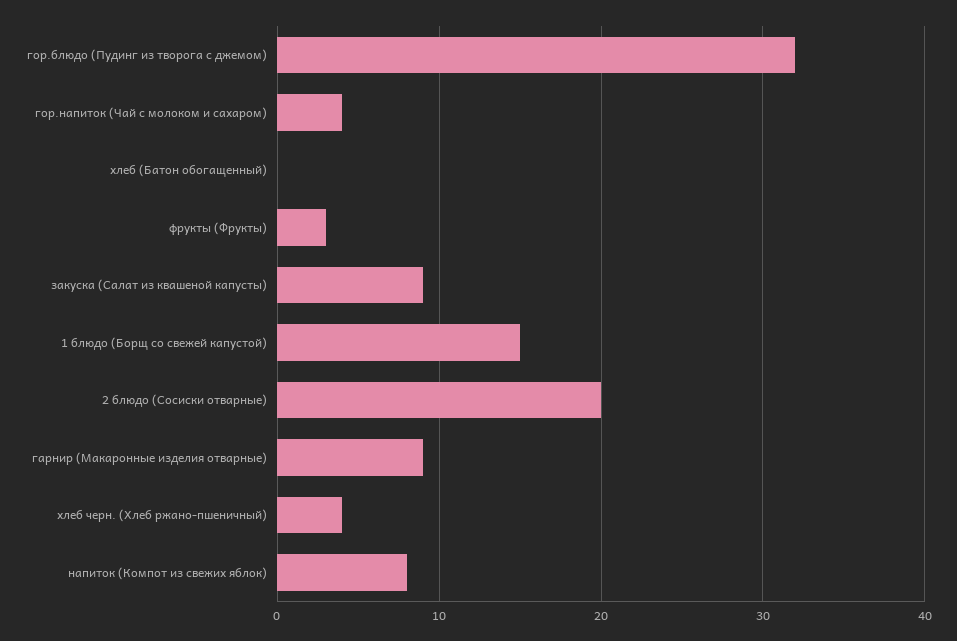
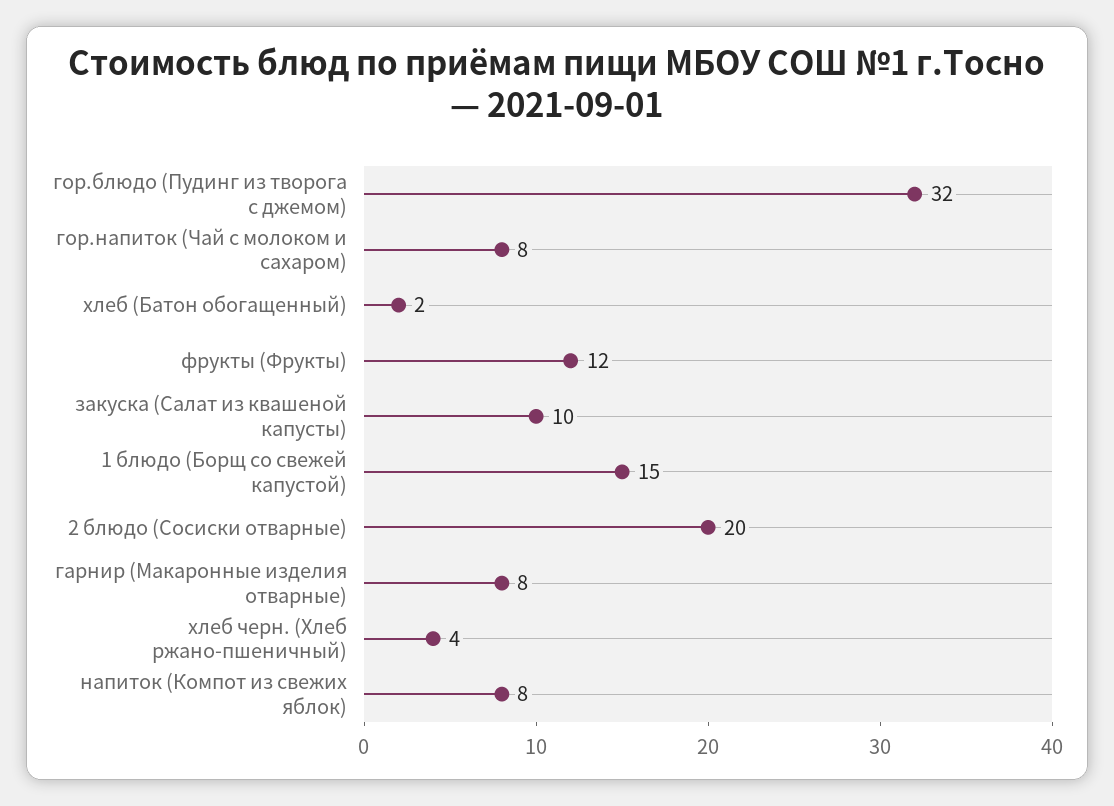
  {
    "гор.блюдо (Пудинг из творога с джемом)": 32,
-   "гор.напиток (Чай с молоком и сахаром)": 4,
+   "гор.напиток (Чай с молоком и сахаром)": 8,
-   "хлеб (Батон обогащенный)": 0,
+   "хлеб (Батон обогащенный)": 2,
-   "фрукты (Фрукты)": 3,
+   "фрукты (Фрукты)": 12,
-   "закуска (Салат из квашеной капусты)": 9,
+   "закуска (Салат из квашеной капусты)": 10,
    "1 блюдо (Борщ со свежей капустой)": 15,
    "2 блюдо (Сосиски отварные)": 20,
-   "гарнир (Макаронные изделия отварные)": 9,
+   "гарнир (Макаронные изделия отварные)": 8,
    "хлеб черн. (Хлеб ржано-пшеничный)": 4,
    "напиток (Компот из свежих яблок)": 8
  }

